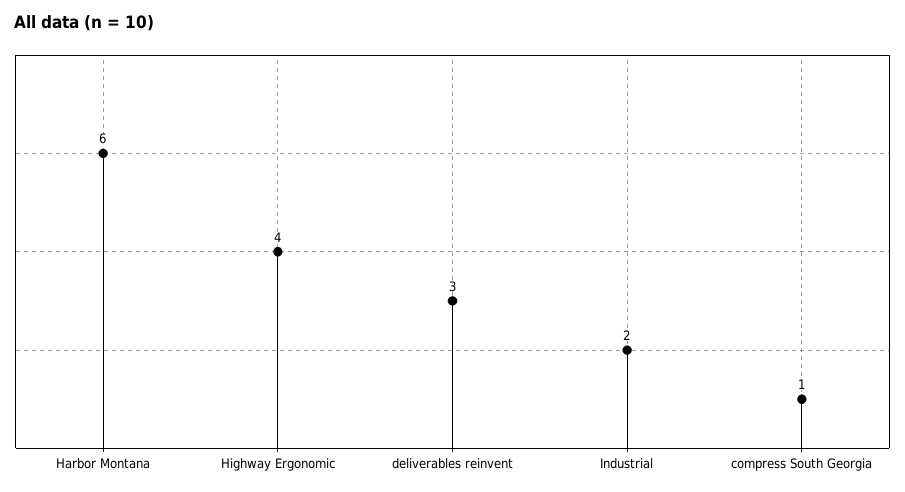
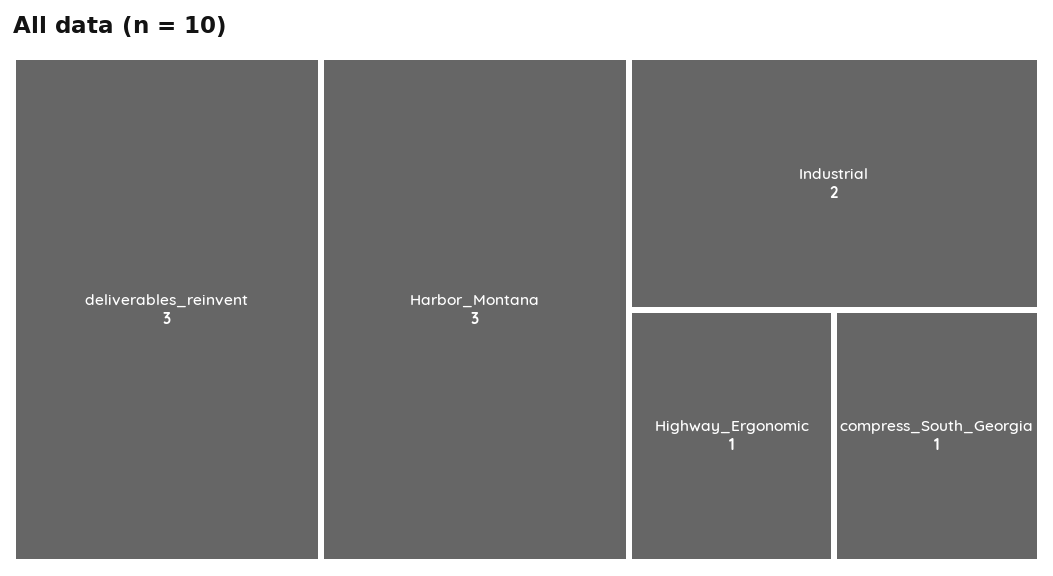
  {
-   "Harbor Montana": 6,
+   "Harbor Montana": 3,
-   "Highway Ergonomic": 4,
+   "Highway Ergonomic": 1,
    "deliverables reinvent": 3,
    "Industrial": 2,
    "compress South Georgia": 1
  }

